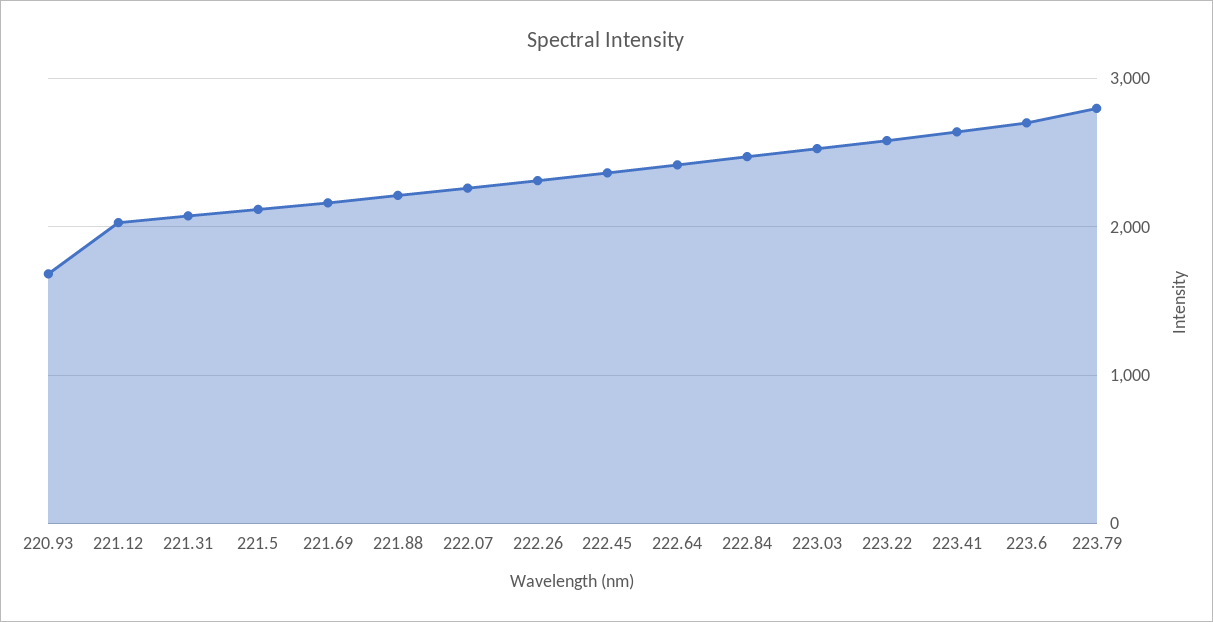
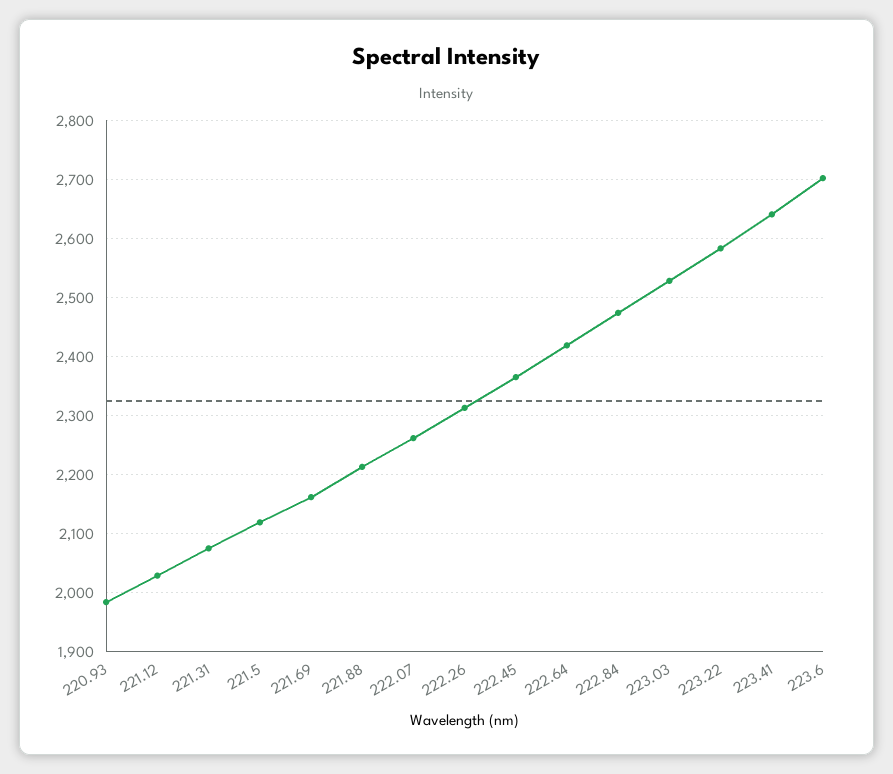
  {
-   "220.93": 1700,
+   "220.93": 1980,
    "221.12": 2020,
    "221.31": 2080,
    "221.5": 2120,
    "221.69": 2160,
    "221.88": 2220,
    "222.07": 2260,
    "222.26": 2320,
    "222.45": 2360,
    "222.64": 2420,
    "222.84": 2480,
    "223.03": 2520,
    "223.22": 2580,
    "223.41": 2640,
-   "223.6": 2700,
+   "223.6": 2700
-   "223.79": 2800
  }

